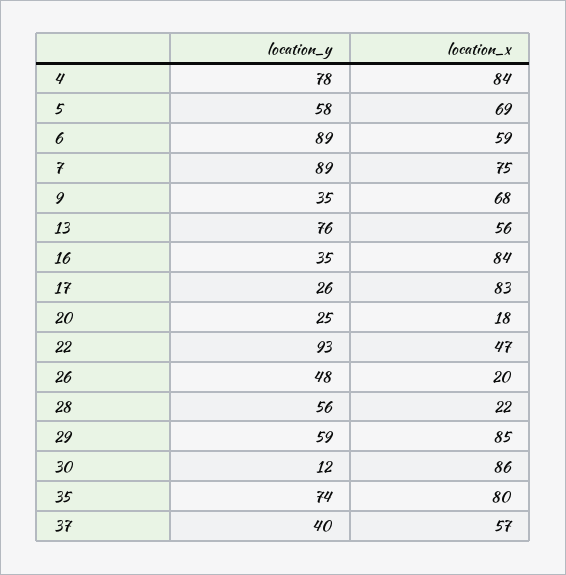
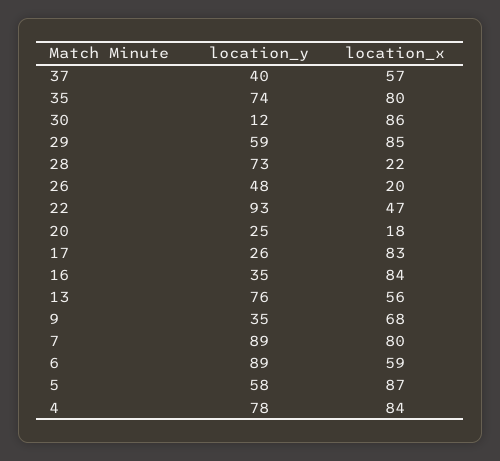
  {
    "location_y": {
      "4": 78,
      "5": 58,
      "6": 89,
      "7": 89,
      "9": 35,
      "13": 76,
      "16": 35,
      "17": 26,
      "20": 25,
      "22": 93,
      "26": 48,
-     "28": 56,
+     "28": 73,
      "29": 59,
      "30": 12,
      "35": 74,
      "37": 40
    },
    "location_x": {
      "4": 84,
-     "5": 69,
+     "5": 87,
      "6": 59,
-     "7": 75,
+     "7": 80,
      "9": 68,
      "13": 56,
      "16": 84,
      "17": 83,
      "20": 18,
      "22": 47,
      "26": 20,
      "28": 22,
      "29": 85,
      "30": 86,
      "35": 80,
      "37": 57
    }
  }

